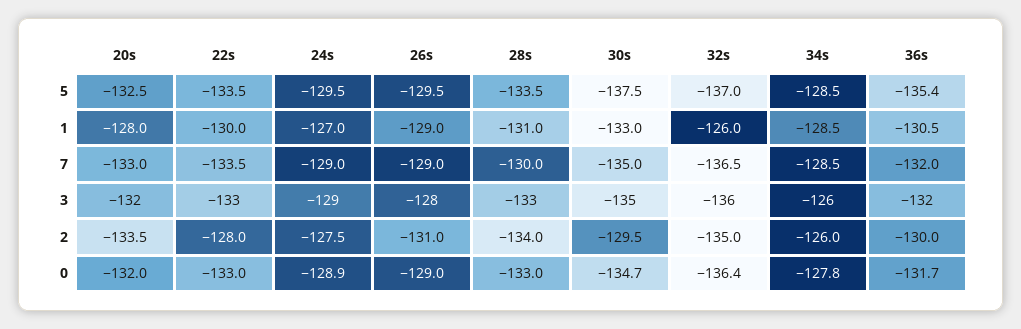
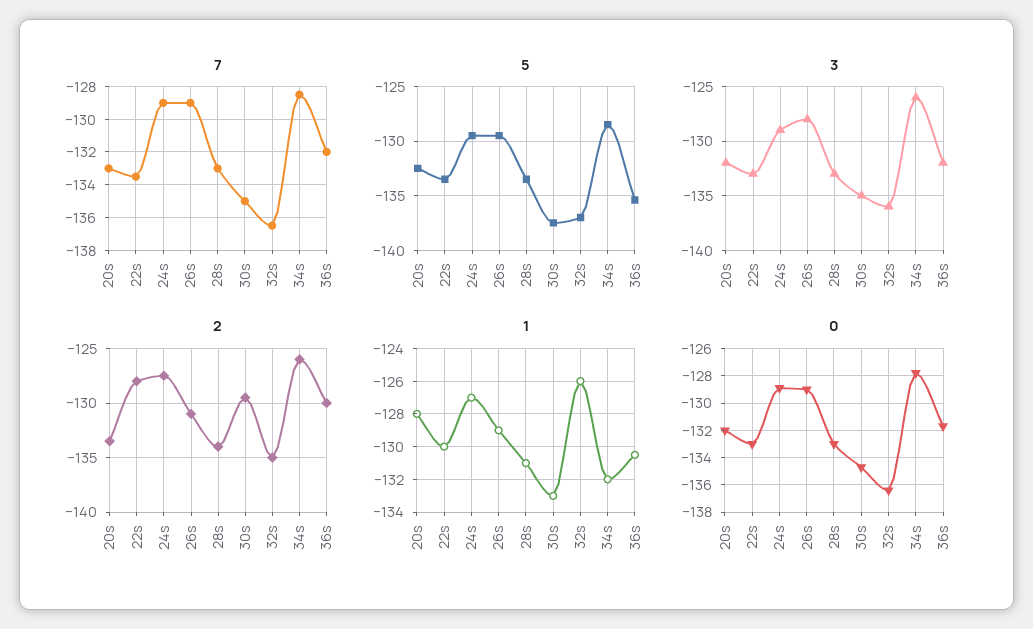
  {
    "5": {
      "20s": -132.5,
      "22s": -133.5,
      "24s": -129.5,
      "26s": -129.5,
      "28s": -133.5,
      "30s": -137.5,
      "32s": -137,
      "34s": -128.5,
      "36s": -135.4
    },
    "1": {
      "20s": -128,
      "22s": -130,
      "24s": -127,
      "26s": -129,
      "28s": -131,
      "30s": -133,
      "32s": -126,
-     "34s": -128.5,
+     "34s": -132,
      "36s": -130.5
    },
    "7": {
      "20s": -133,
      "22s": -133.5,
      "24s": -129,
      "26s": -129,
-     "28s": -130,
+     "28s": -133,
      "30s": -135,
      "32s": -136.5,
      "34s": -128.5,
      "36s": -132
    },
    "3": {
      "20s": -132,
      "22s": -133,
      "24s": -129,
      "26s": -128,
      "28s": -133,
      "30s": -135,
      "32s": -136,
      "34s": -126,
      "36s": -132
    },
    "2": {
      "20s": -133.5,
      "22s": -128,
      "24s": -127.5,
      "26s": -131,
      "28s": -134,
      "30s": -129.5,
      "32s": -135,
      "34s": -126,
      "36s": -130
    },
    "0": {
      "20s": -132,
      "22s": -133,
      "24s": -128.9,
      "26s": -129,
      "28s": -133,
      "30s": -134.7,
      "32s": -136.4,
      "34s": -127.8,
      "36s": -131.7
    }
  }

